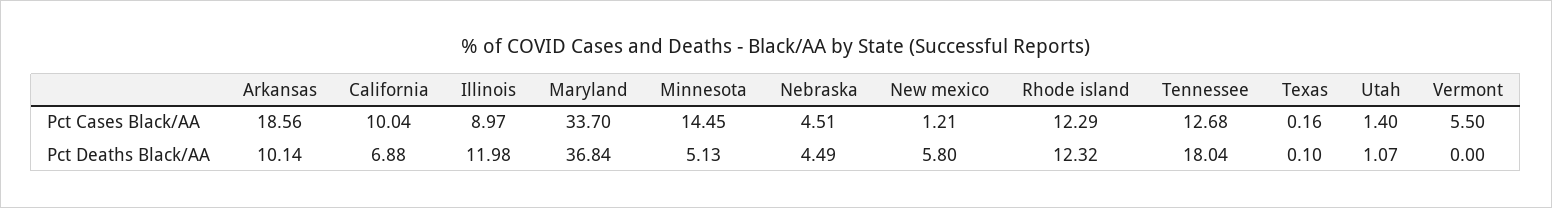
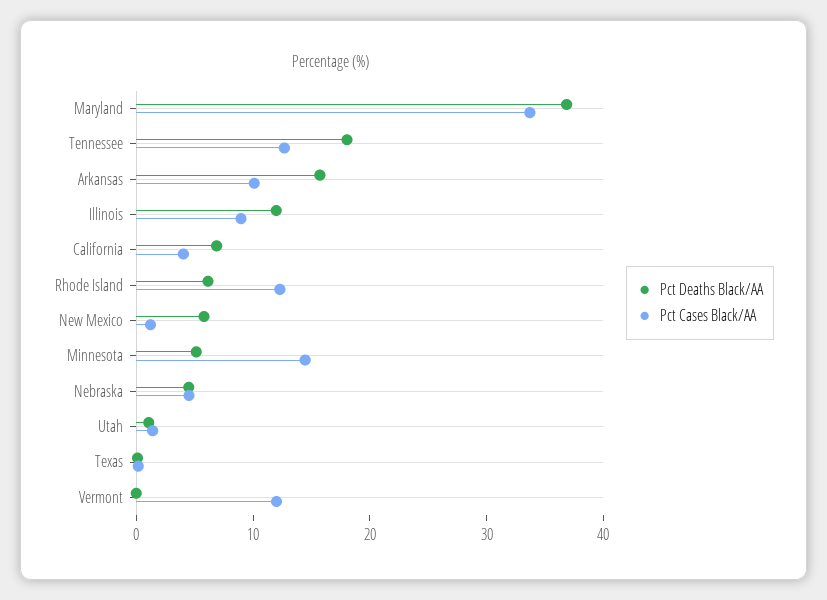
  {
    "Pct Cases Black/AA": {
-     "Arkansas": 18.56,
+     "Arkansas": 10,
-     "California": 10.04,
+     "California": 4,
      "Illinois": 8.97,
      "Maryland": 33.7,
      "Minnesota": 14.45,
      "Nebraska": 4.51,
      "New mexico": 1.21,
      "Rhode island": 12.29,
      "Tennessee": 12.68,
      "Texas": 0.16,
      "Utah": 1.4,
-     "Vermont": 5.5
+     "Vermont": 12
    },
    "Pct Deaths Black/AA": {
-     "Arkansas": 10.14,
+     "Arkansas": 16,
      "California": 6.88,
      "Illinois": 11.98,
      "Maryland": 36.84,
      "Minnesota": 5.13,
      "Nebraska": 4.49,
      "New mexico": 5.8,
-     "Rhode island": 12.32,
+     "Rhode island": 6,
      "Tennessee": 18.04,
      "Texas": 0.1,
      "Utah": 1.07,
      "Vermont": 0
    }
  }

